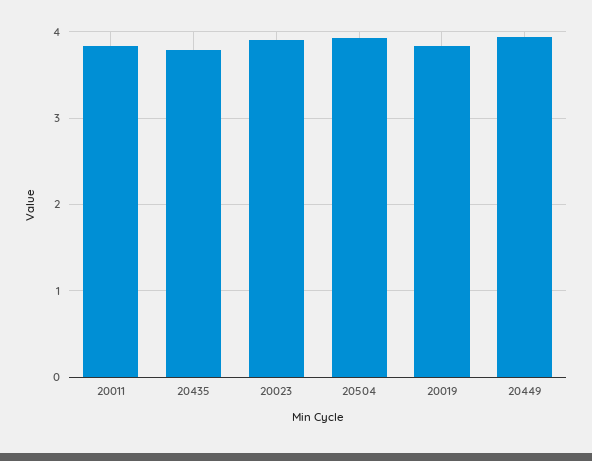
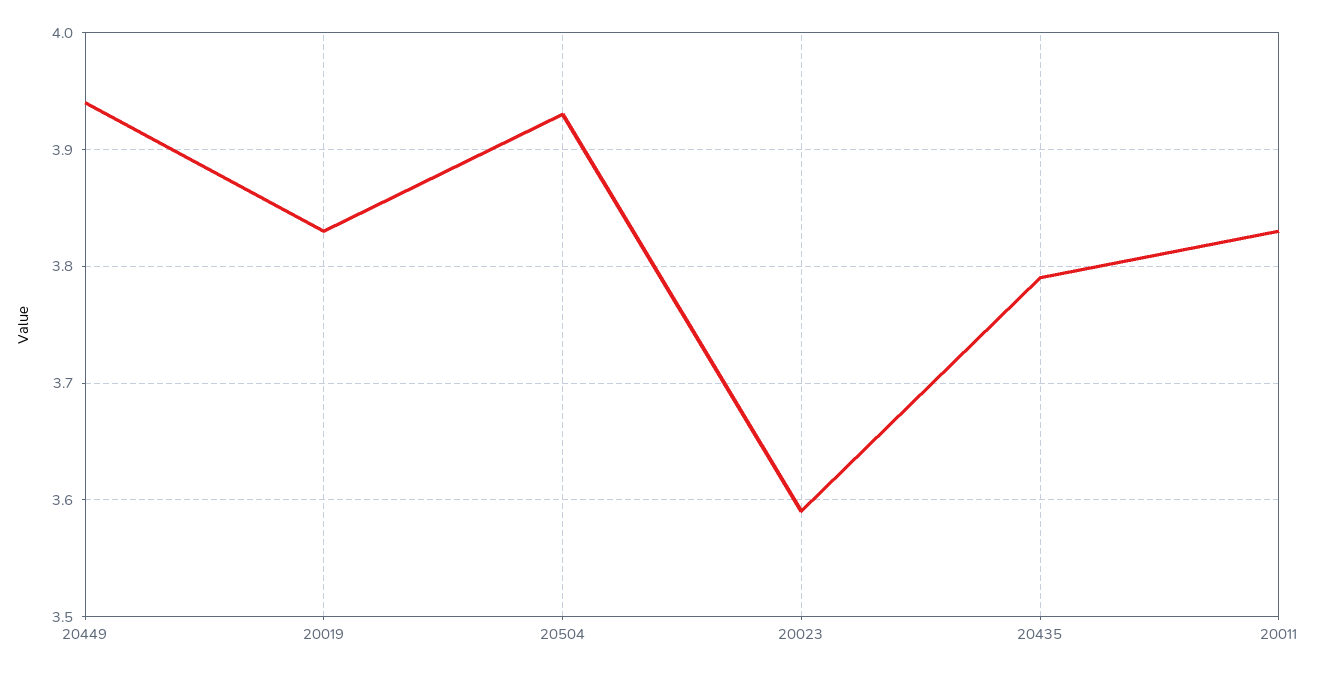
  {
    "20011": 3.83,
    "20435": 3.79,
-   "20023": 3.9,
+   "20023": 3.59,
    "20504": 3.93,
    "20019": 3.83,
    "20449": 3.94
  }

